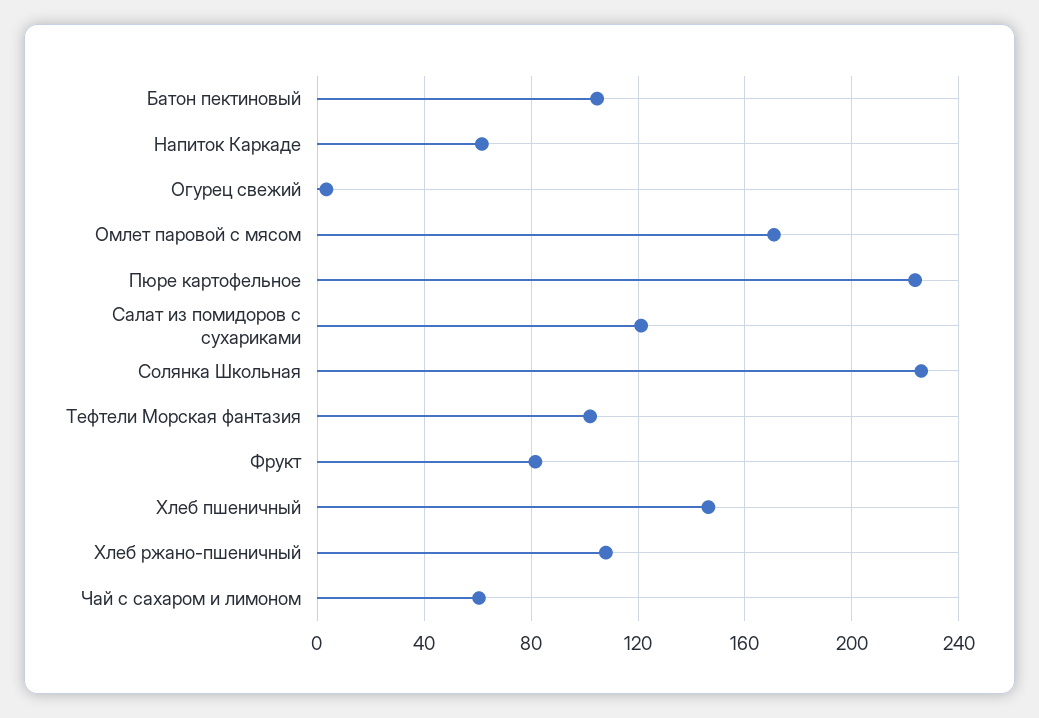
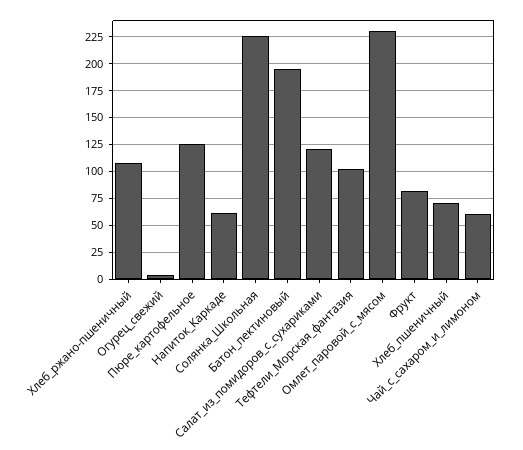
  {
-   "Батон пектиновый": 105,
+   "Батон пектиновый": 200,
    "Напиток Каркаде": 60,
    "Огурец свежий": 5,
-   "Омлет паровой с мясом": 170,
+   "Омлет паровой с мясом": 225,
-   "Пюре картофельное": 225,
+   "Пюре картофельное": 125,
    "Салат из помидоров с сухариками": 120,
    "Солянка Школьная": 225,
    "Тефтели Морская фантазия": 100,
    "Фрукт": 80,
-   "Хлеб пшеничный": 145,
+   "Хлеб пшеничный": 75,
    "Хлеб ржано-пшеничный": 110,
    "Чай с сахаром и лимоном": 60
  }

